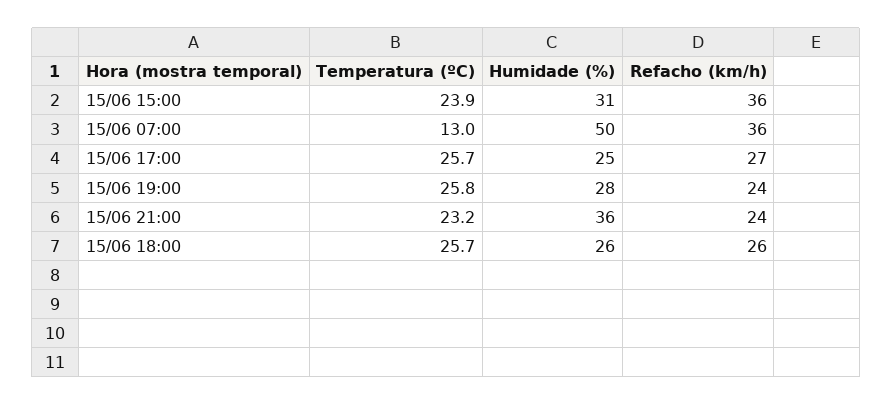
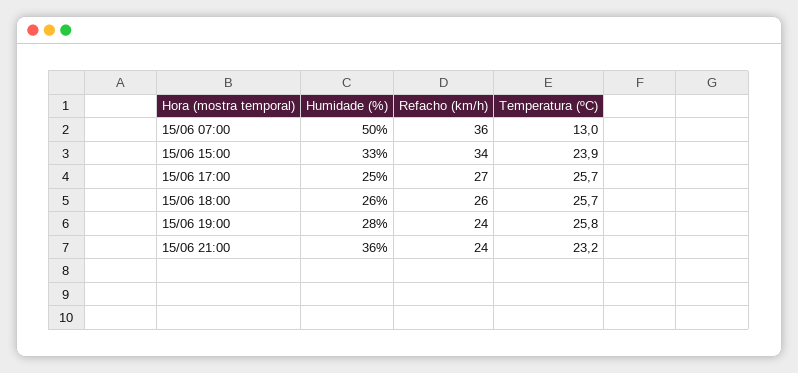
  {
    "Temperatura (ºC)": {
      "15/06 15:00": 23.9,
      "15/06 07:00": 13,
      "15/06 17:00": 25.7,
      "15/06 19:00": 25.8,
      "15/06 21:00": 23.2,
      "15/06 18:00": 25.7
    },
    "Humidade (%)": {
-     "15/06 15:00": 31,
+     "15/06 15:00": 33,
      "15/06 07:00": 50,
      "15/06 17:00": 25,
      "15/06 19:00": 28,
      "15/06 21:00": 36,
      "15/06 18:00": 26
    },
    "Refacho (km/h)": {
-     "15/06 15:00": 36,
+     "15/06 15:00": 34,
      "15/06 07:00": 36,
      "15/06 17:00": 27,
      "15/06 19:00": 24,
      "15/06 21:00": 24,
      "15/06 18:00": 26
    }
  }

